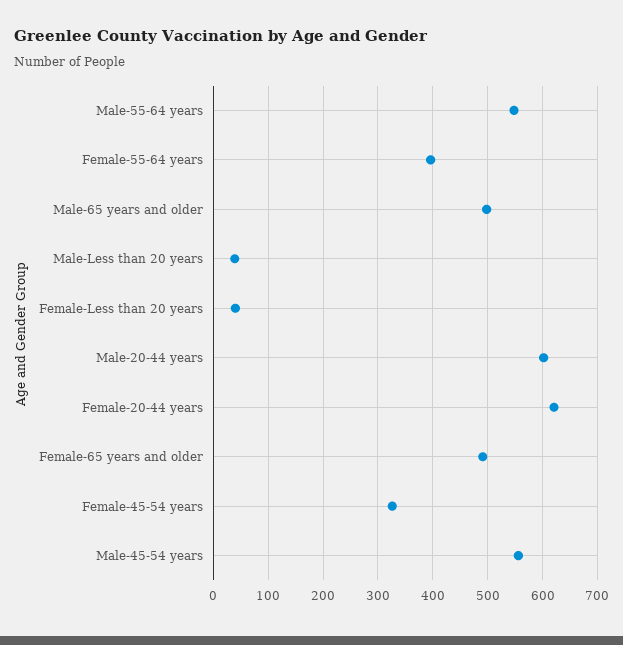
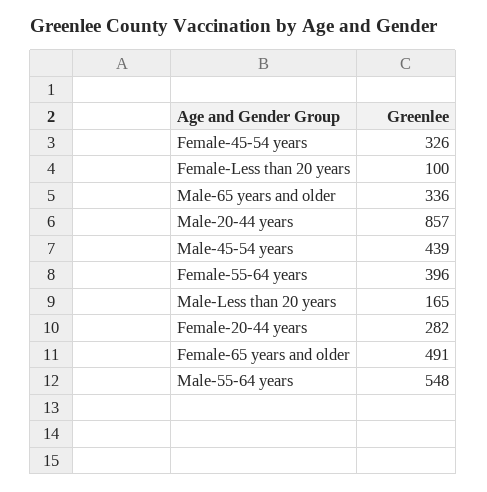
  {
    "Male-55-64 years": 548,
    "Female-55-64 years": 396,
-   "Male-65 years and older": 500,
+   "Male-65 years and older": 336,
-   "Male-Less than 20 years": 40,
+   "Male-Less than 20 years": 165,
-   "Female-Less than 20 years": 40,
+   "Female-Less than 20 years": 100,
-   "Male-20-44 years": 600,
+   "Male-20-44 years": 857,
-   "Female-20-44 years": 620,
+   "Female-20-44 years": 282,
    "Female-65 years and older": 491,
    "Female-45-54 years": 326,
-   "Male-45-54 years": 560
+   "Male-45-54 years": 439
  }

